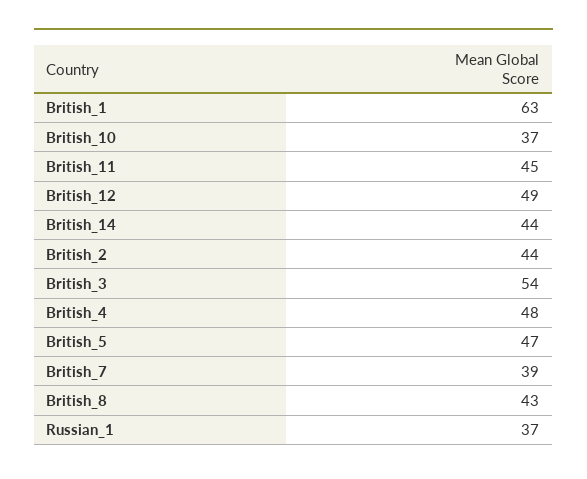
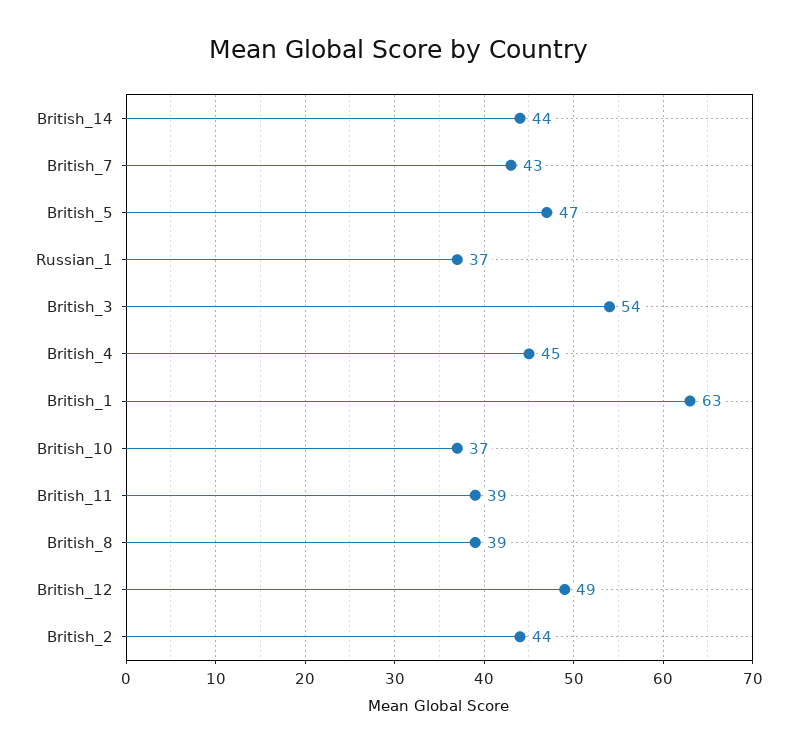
  {
    "British_1": 63,
    "British_10": 37,
-   "British_11": 45,
+   "British_11": 39,
    "British_12": 49,
    "British_14": 44,
    "British_2": 44,
    "British_3": 54,
-   "British_4": 48,
+   "British_4": 45,
    "British_5": 47,
-   "British_7": 39,
+   "British_7": 43,
-   "British_8": 43,
+   "British_8": 39,
    "Russian_1": 37
  }

